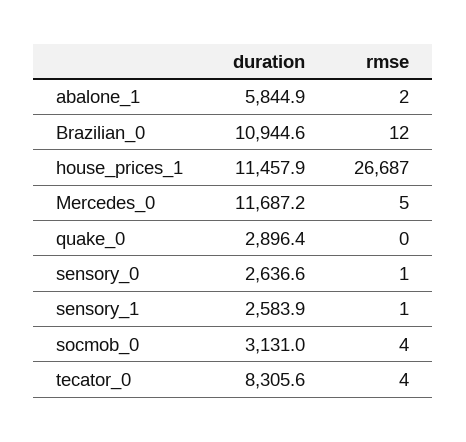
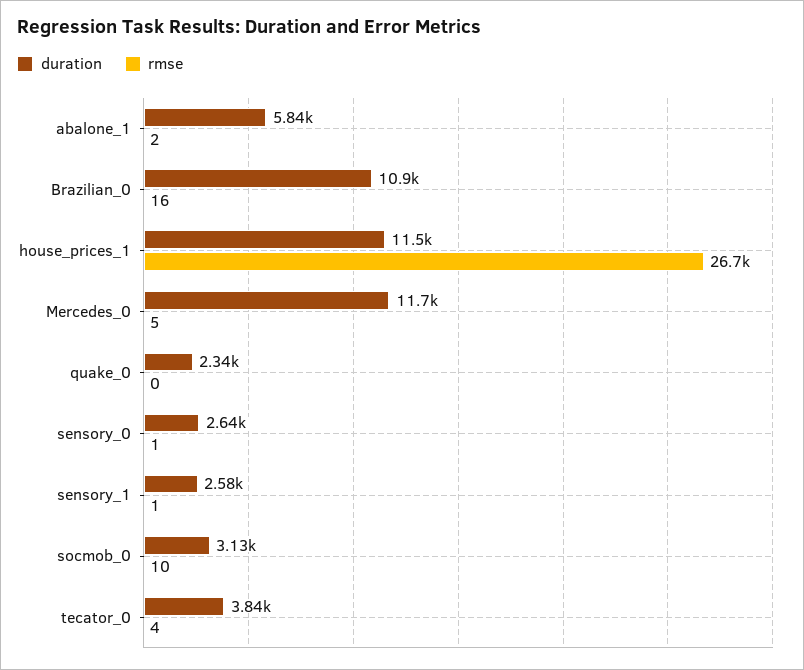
  {
    "duration": {
      "abalone_1": 5844.9,
      "Brazilian_0": 10944.6,
      "house_prices_1": 11457.9,
      "Mercedes_0": 11687.2,
-     "quake_0": 2896.4,
+     "quake_0": 2340,
      "sensory_0": 2636.6,
      "sensory_1": 2583.9,
      "socmob_0": 3131,
-     "tecator_0": 8305.6
+     "tecator_0": 3840
    },
    "rmse": {
      "abalone_1": 2,
-     "Brazilian_0": 12,
+     "Brazilian_0": 16,
      "house_prices_1": 26687,
      "Mercedes_0": 5,
      "quake_0": 0,
      "sensory_0": 1,
      "sensory_1": 1,
-     "socmob_0": 4,
+     "socmob_0": 10,
      "tecator_0": 4
    }
  }

